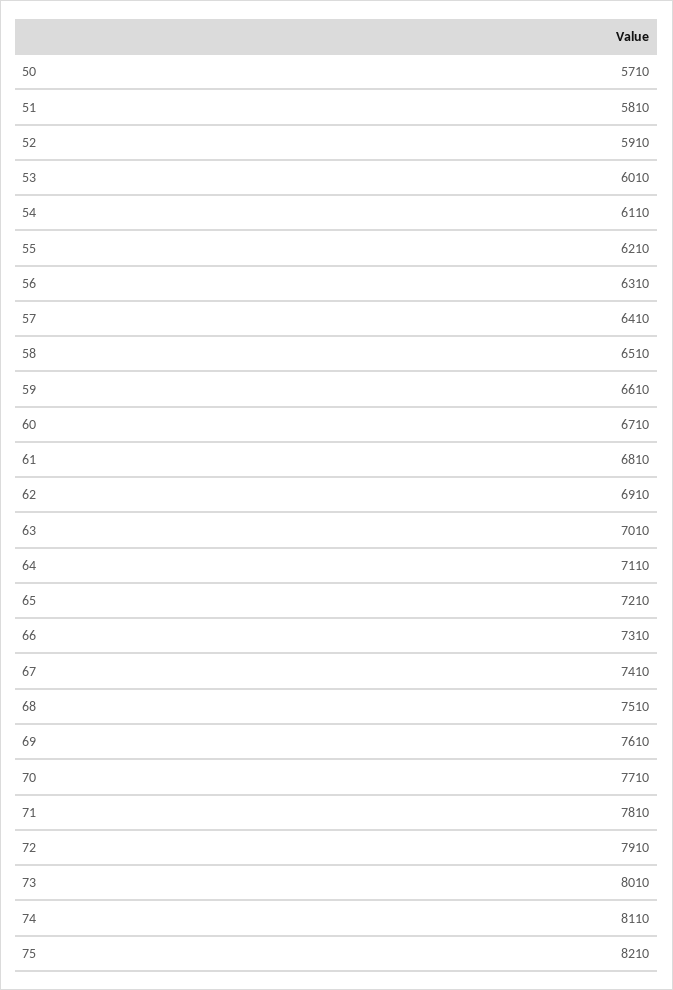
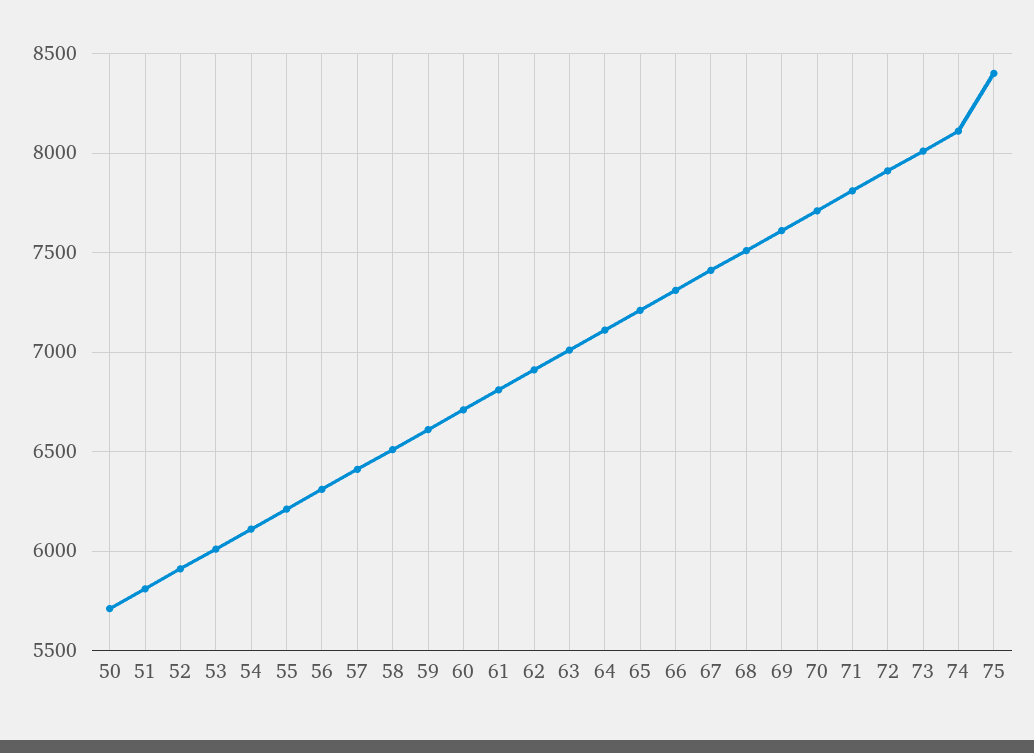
  {
    "50": 5710,
    "51": 5810,
    "52": 5910,
    "53": 6010,
    "54": 6110,
    "55": 6210,
    "56": 6310,
    "57": 6410,
    "58": 6510,
    "59": 6610,
    "60": 6710,
    "61": 6810,
    "62": 6910,
    "63": 7010,
    "64": 7110,
    "65": 7210,
    "66": 7310,
    "67": 7410,
    "68": 7510,
    "69": 7610,
    "70": 7710,
    "71": 7810,
    "72": 7910,
    "73": 8010,
    "74": 8110,
-   "75": 8210
+   "75": 8400
  }

